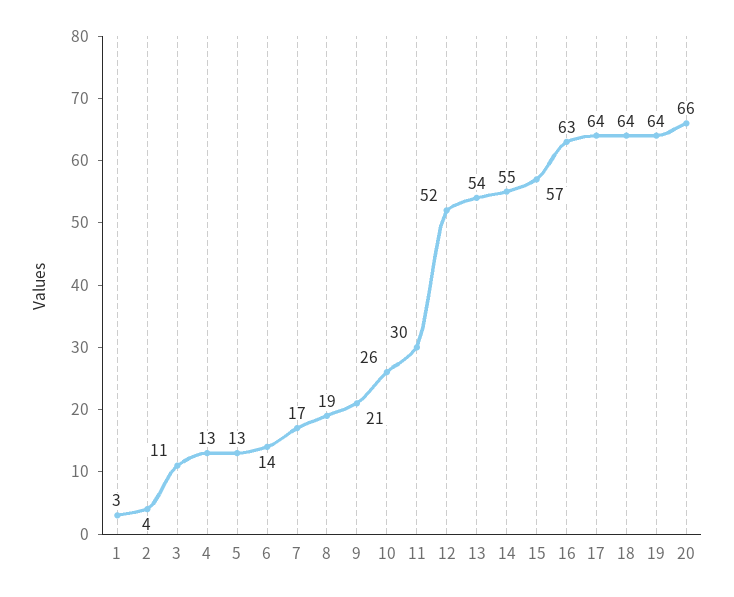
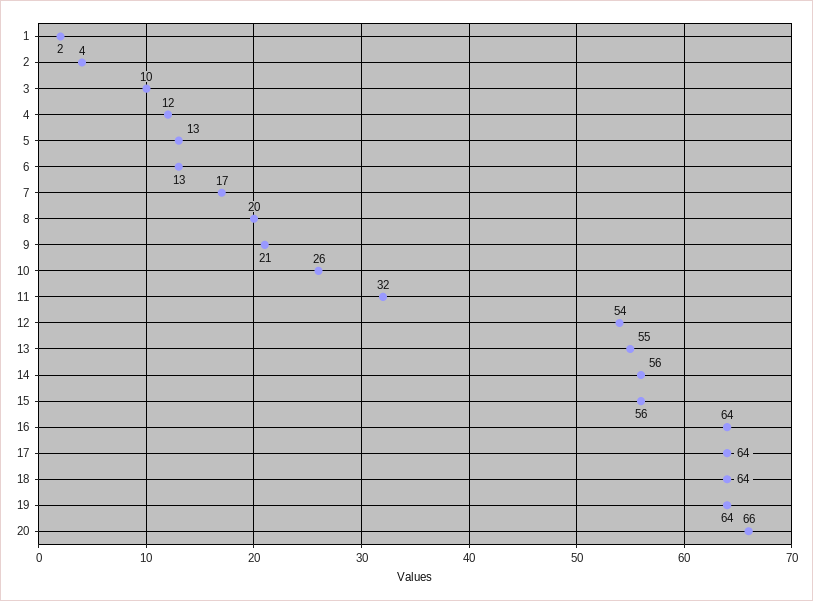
  {
-   "1": 3,
+   "1": 2,
    "2": 4,
-   "3": 11,
+   "3": 10,
-   "4": 13,
+   "4": 12,
    "5": 13,
-   "6": 14,
+   "6": 13,
    "7": 17,
-   "8": 19,
+   "8": 20,
    "9": 21,
    "10": 26,
-   "11": 30,
+   "11": 32,
-   "12": 52,
+   "12": 54,
-   "13": 54,
+   "13": 55,
-   "14": 55,
+   "14": 56,
-   "15": 57,
+   "15": 56,
-   "16": 63,
+   "16": 64,
    "17": 64,
    "18": 64,
    "19": 64,
    "20": 66
  }

